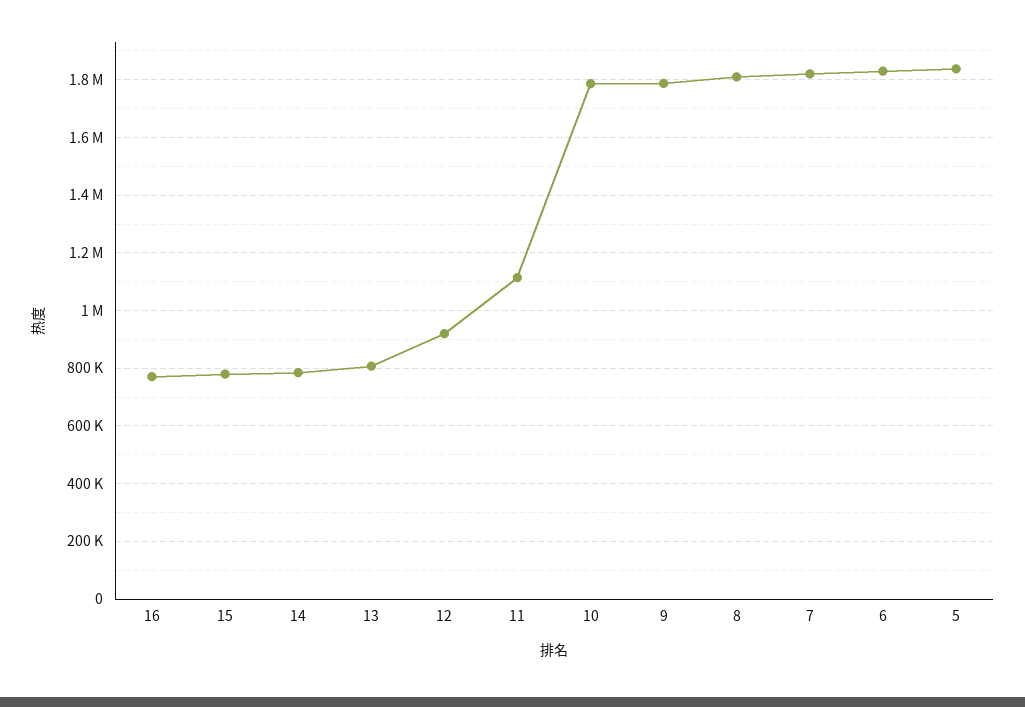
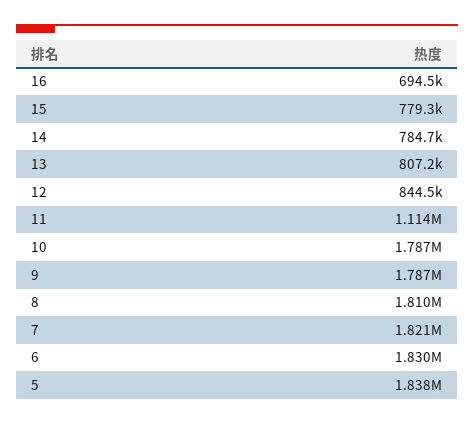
  {
-   "16": 775000,
+   "16": 694500,
    "15": 779300,
    "14": 784700,
    "13": 807200,
-   "12": 925000,
+   "12": 844500,
    "11": 1114000,
    "10": 1787000,
    "9": 1787000,
    "8": 1810000,
    "7": 1821000,
    "6": 1830000,
    "5": 1838000
  }

